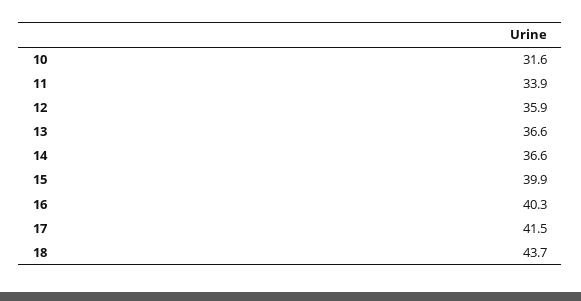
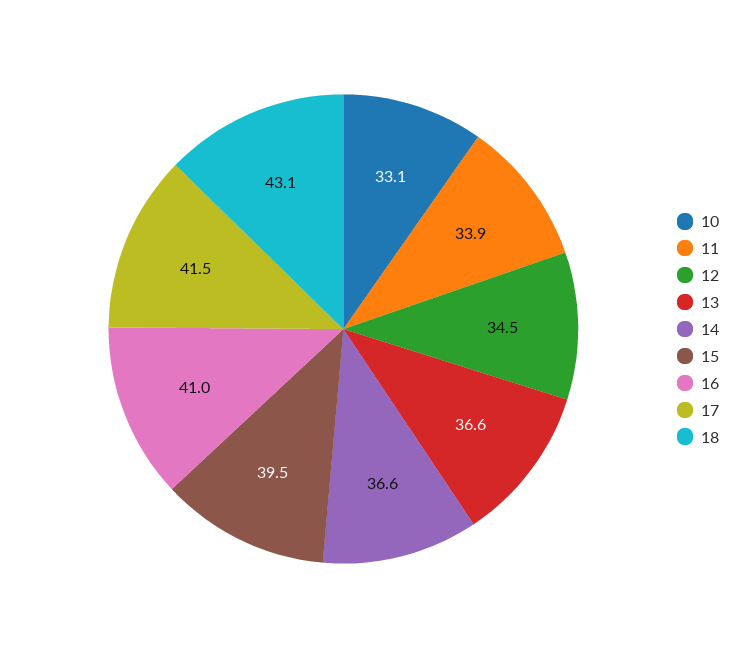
  {
-   "10": 31.6,
+   "10": 33.1,
    "11": 33.9,
-   "12": 35.9,
+   "12": 34.5,
    "13": 36.6,
    "14": 36.6,
-   "15": 39.9,
+   "15": 39.5,
-   "16": 40.3,
+   "16": 41,
    "17": 41.5,
-   "18": 43.7
+   "18": 43.1
  }

